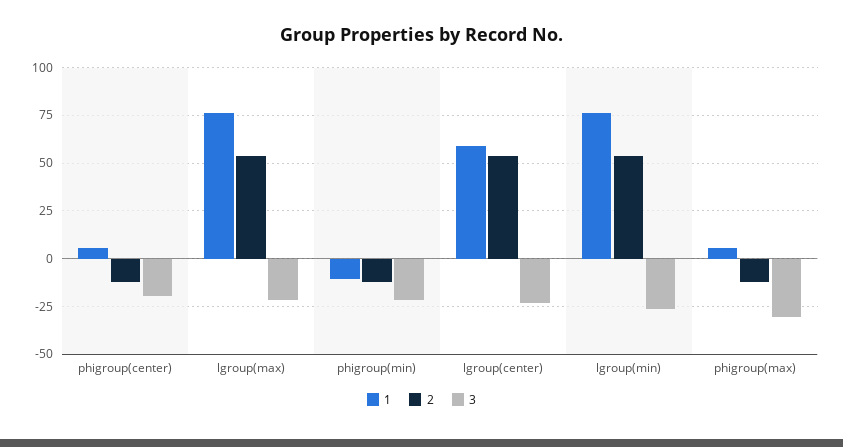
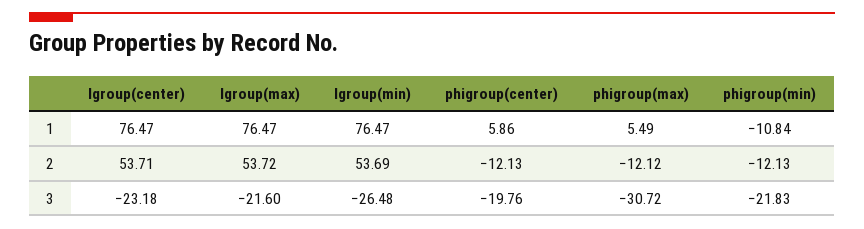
  {
    "1": {
      "phigroup(center)": 5.86,
      "lgroup(max)": 76.47,
      "phigroup(min)": -10.84,
-     "lgroup(center)": 60,
+     "lgroup(center)": 76.47,
      "lgroup(min)": 76.47,
      "phigroup(max)": 5.49
    },
    "2": {
      "phigroup(center)": -12.13,
      "lgroup(max)": 53.72,
      "phigroup(min)": -12.13,
      "lgroup(center)": 53.71,
      "lgroup(min)": 53.69,
      "phigroup(max)": -12.12
    },
    "3": {
      "phigroup(center)": -19.76,
      "lgroup(max)": -21.6,
      "phigroup(min)": -21.83,
      "lgroup(center)": -23.18,
      "lgroup(min)": -26.48,
      "phigroup(max)": -30.72
    }
  }

